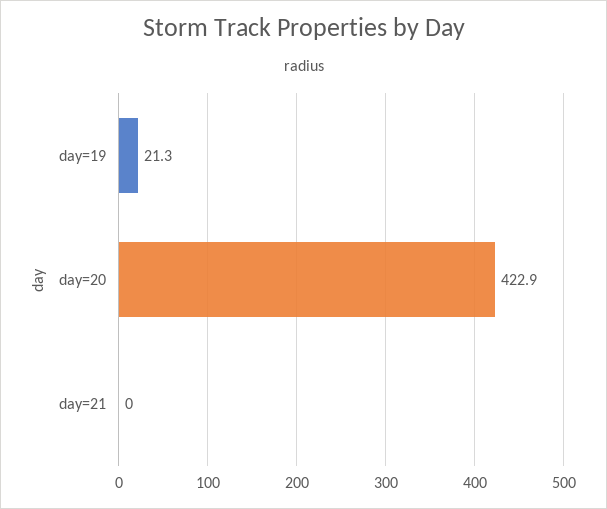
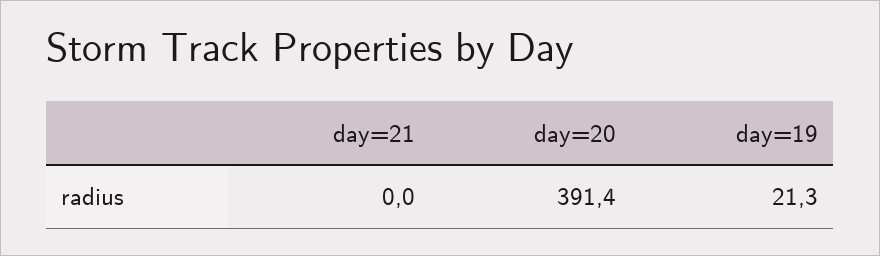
  {
    "day=19": 21.3,
-   "day=20": 422.9,
+   "day=20": 391.4,
    "day=21": 0
  }

